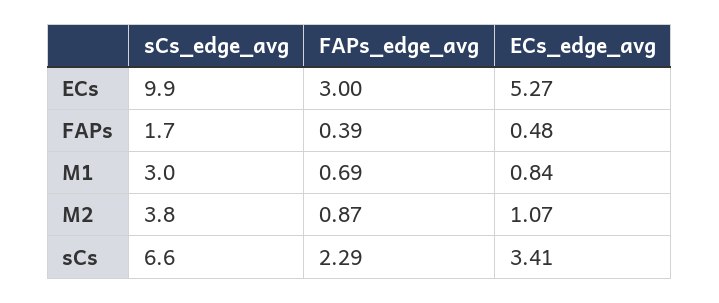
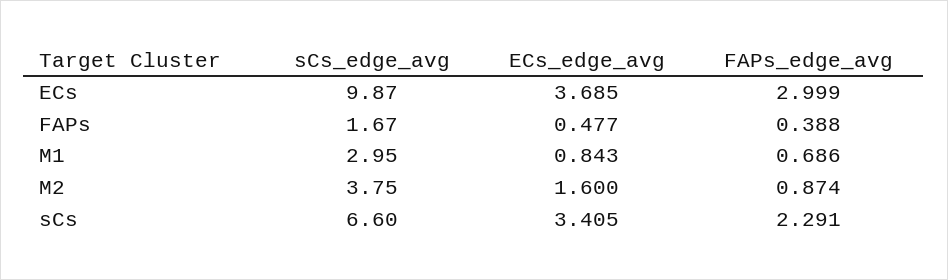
  {
    "sCs_edge_avg": {
      "ECs": 9.87,
      "FAPs": 1.67,
      "M1": 2.95,
      "M2": 3.75,
      "sCs": 6.6
    },
    "FAPs_edge_avg": {
      "ECs": 2.999,
      "FAPs": 0.388,
      "M1": 0.686,
      "M2": 0.874,
      "sCs": 2.291
    },
    "ECs_edge_avg": {
-     "ECs": 5.27,
+     "ECs": 3.685,
      "FAPs": 0.477,
      "M1": 0.843,
-     "M2": 1.07,
+     "M2": 1.6,
      "sCs": 3.405
    }
  }

